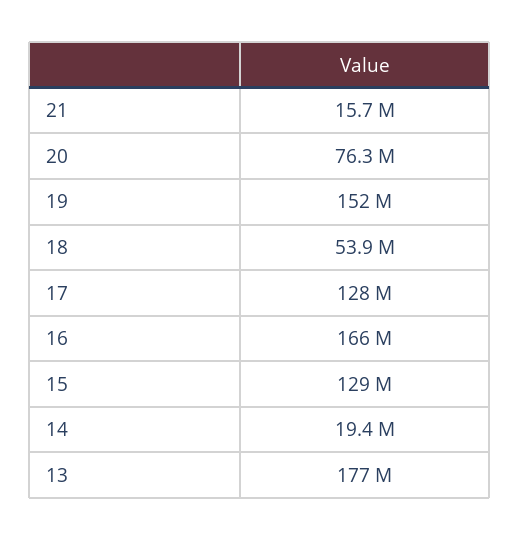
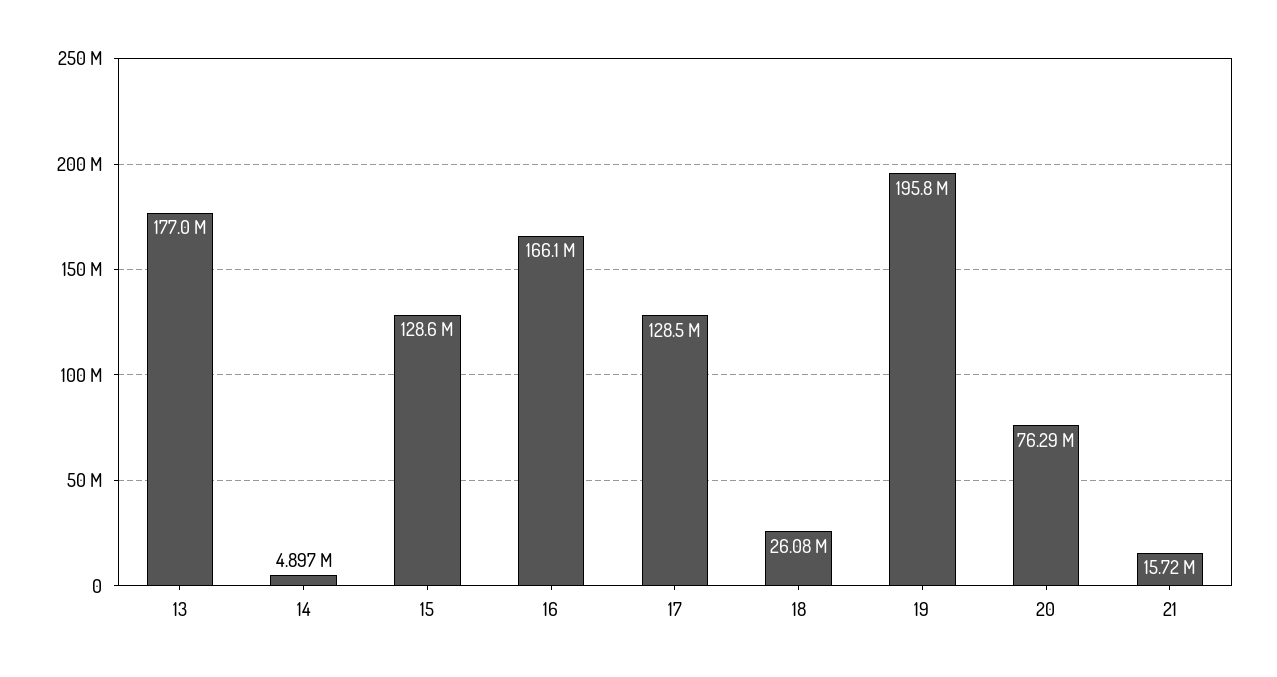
  {
    "21": 15720000,
    "20": 76290000,
-   "19": 152000000,
+   "19": 195800000,
-   "18": 53900000,
+   "18": 26080000,
    "17": 128500000,
    "16": 166100000,
    "15": 128600000,
-   "14": 19400000,
+   "14": 4897000,
    "13": 177000000
  }

